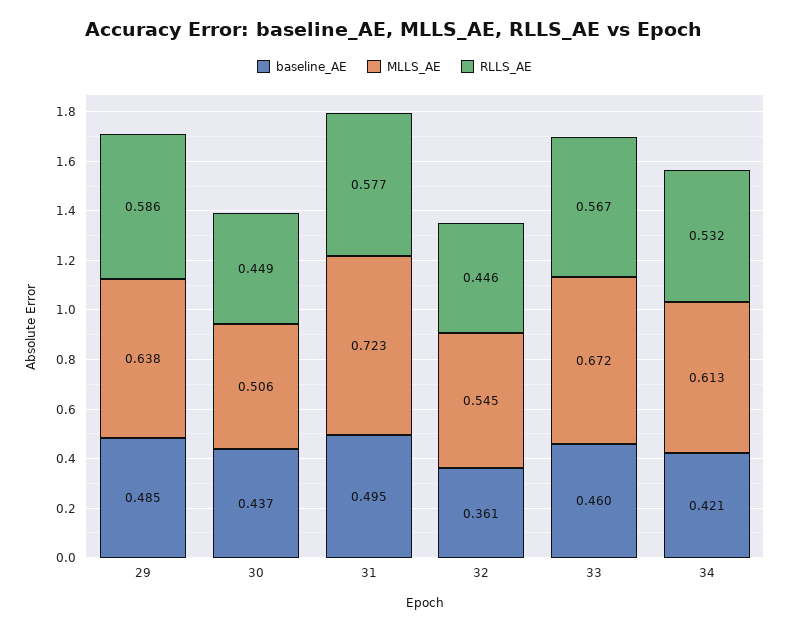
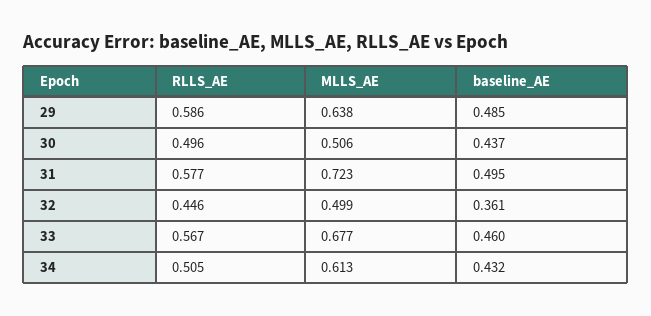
  {
    "baseline_AE": {
      "29": 0.485,
      "30": 0.437,
      "31": 0.495,
      "32": 0.361,
      "33": 0.46,
-     "34": 0.421
+     "34": 0.432
    },
    "MLLS_AE": {
      "29": 0.638,
      "30": 0.506,
      "31": 0.723,
-     "32": 0.545,
+     "32": 0.499,
-     "33": 0.672,
+     "33": 0.677,
      "34": 0.613
    },
    "RLLS_AE": {
      "29": 0.586,
-     "30": 0.449,
+     "30": 0.496,
      "31": 0.577,
      "32": 0.446,
      "33": 0.567,
-     "34": 0.532
+     "34": 0.505
    }
  }

